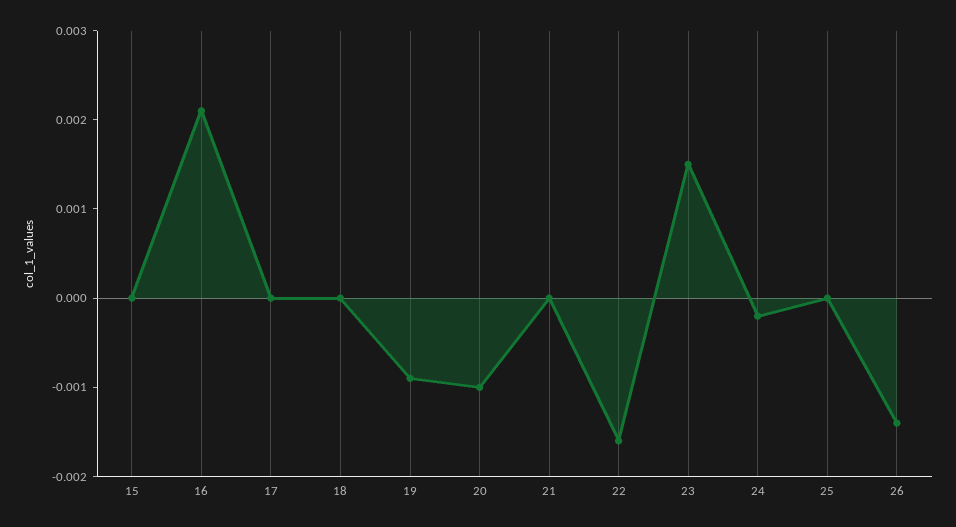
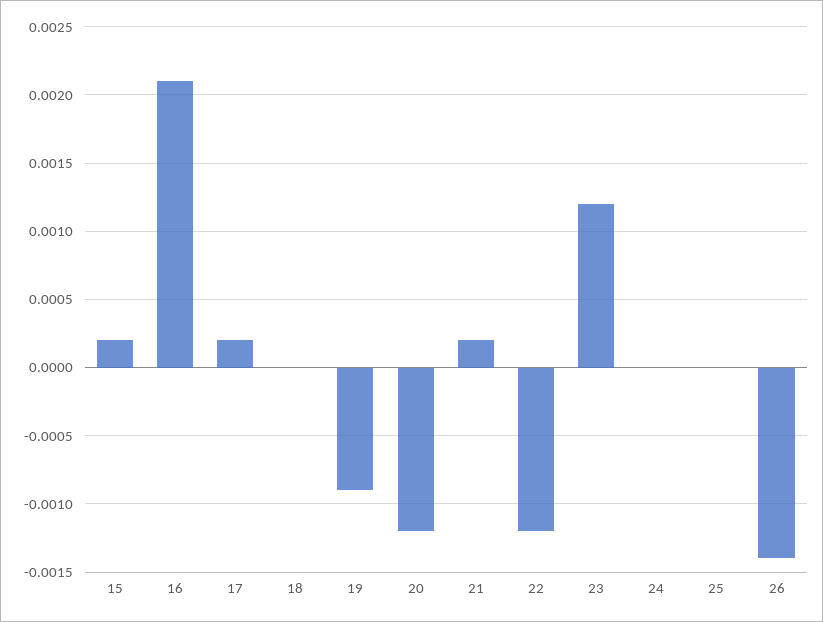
  {
-   "15": 0,
+   "15": 0.0002,
    "16": 0.0021,
-   "17": 0,
+   "17": 0.0002,
    "18": 0,
    "19": -0.0009,
-   "20": -0.001,
+   "20": -0.0012,
-   "21": 0,
+   "21": 0.0002,
-   "22": -0.0016,
+   "22": -0.0012,
-   "23": 0.0015,
+   "23": 0.0012,
-   "24": -0.0002,
+   "24": 0,
    "25": 0,
    "26": -0.0014
  }

